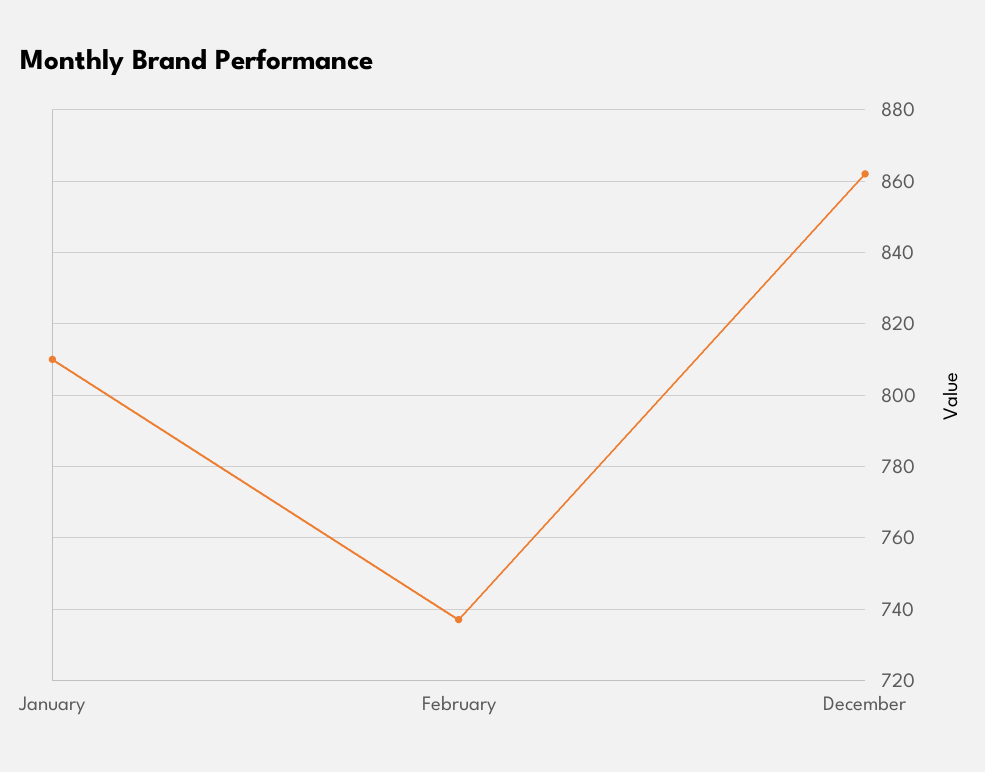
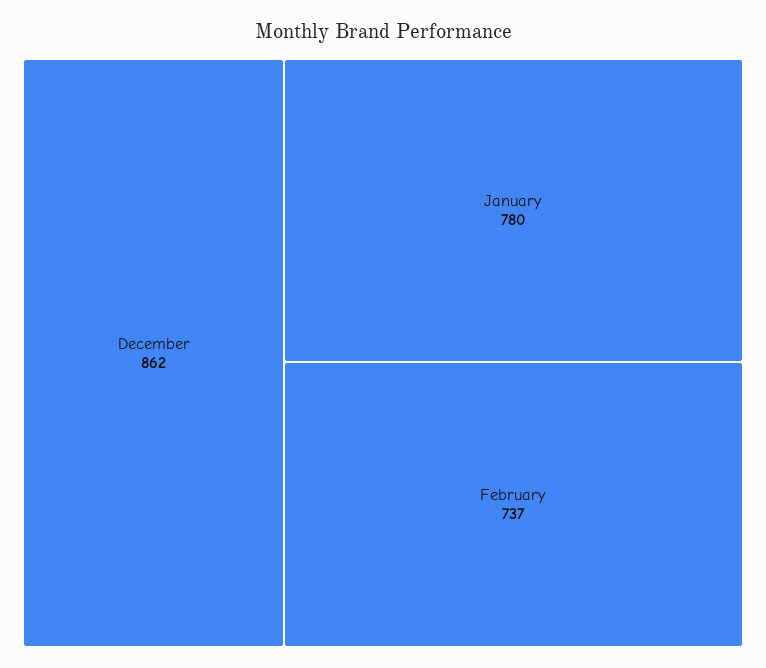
  {
-   "January": 810,
+   "January": 780,
    "February": 737,
    "December": 862
  }

